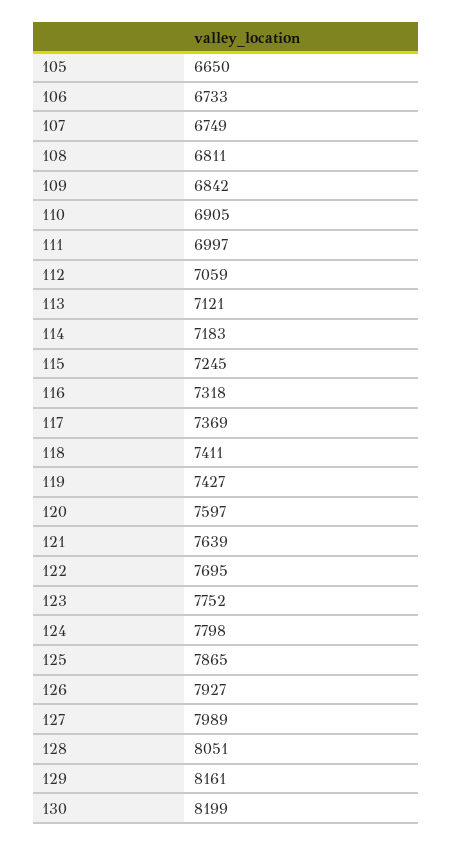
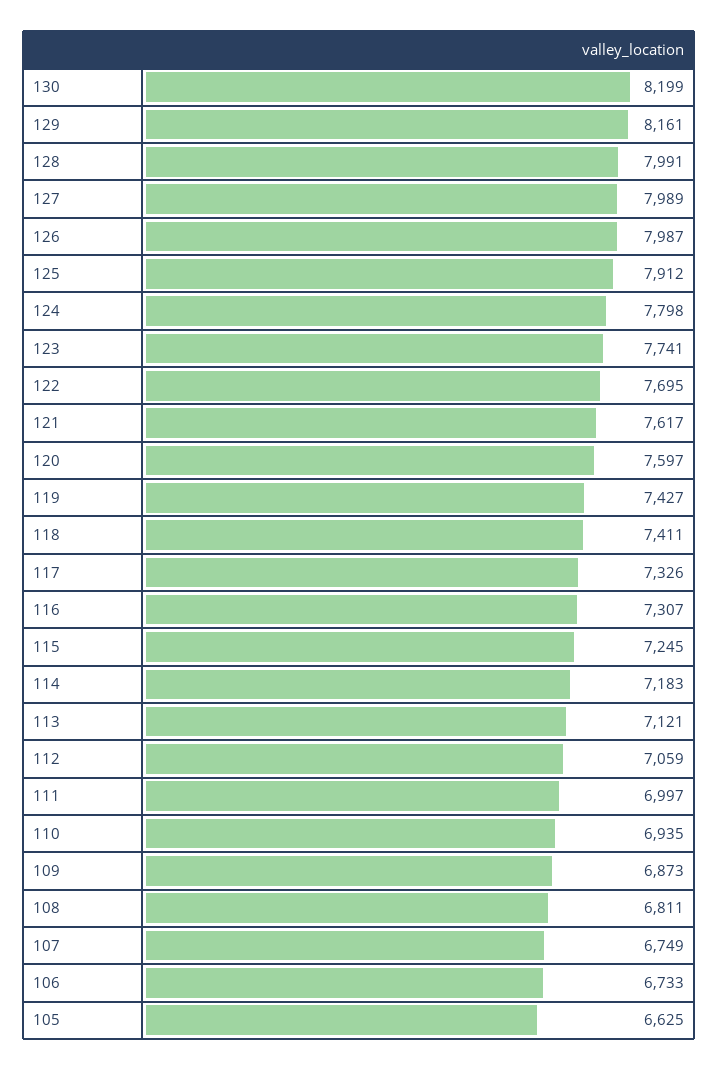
  {
-   "105": 6650,
+   "105": 6625,
    "106": 6733,
    "107": 6749,
    "108": 6811,
-   "109": 6842,
+   "109": 6873,
-   "110": 6905,
+   "110": 6935,
    "111": 6997,
    "112": 7059,
    "113": 7121,
    "114": 7183,
    "115": 7245,
-   "116": 7318,
+   "116": 7307,
-   "117": 7369,
+   "117": 7326,
    "118": 7411,
    "119": 7427,
    "120": 7597,
-   "121": 7639,
+   "121": 7617,
    "122": 7695,
-   "123": 7752,
+   "123": 7741,
    "124": 7798,
-   "125": 7865,
+   "125": 7912,
-   "126": 7927,
+   "126": 7987,
    "127": 7989,
-   "128": 8051,
+   "128": 7991,
    "129": 8161,
    "130": 8199
  }

